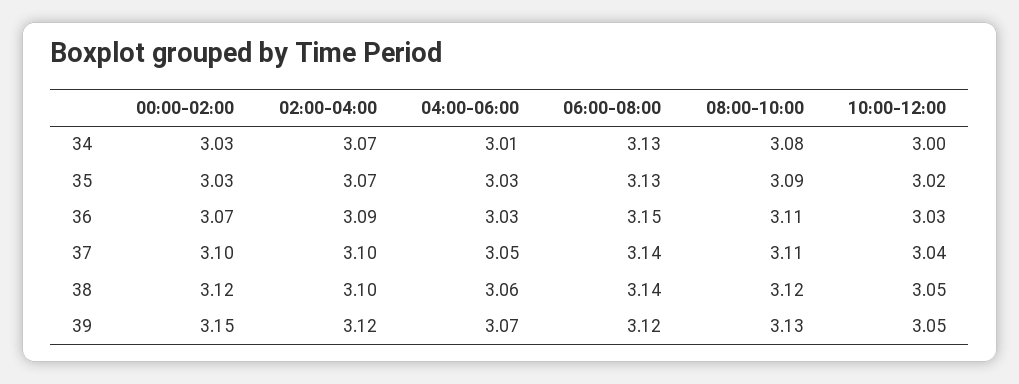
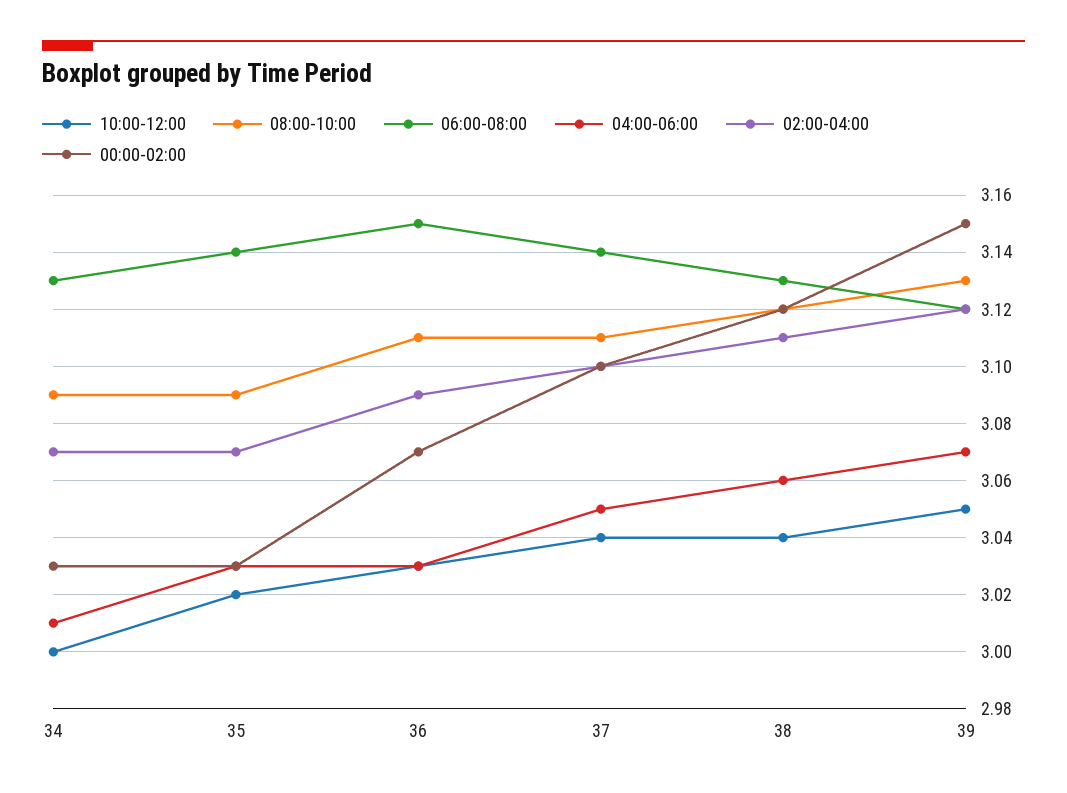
  {
    "00:00-02:00": {
      "34": 3.03,
      "35": 3.03,
      "36": 3.07,
      "37": 3.1,
      "38": 3.12,
      "39": 3.15
    },
    "02:00-04:00": {
      "34": 3.07,
      "35": 3.07,
      "36": 3.09,
      "37": 3.1,
-     "38": 3.1,
+     "38": 3.11,
      "39": 3.12
    },
    "04:00-06:00": {
      "34": 3.01,
      "35": 3.03,
      "36": 3.03,
      "37": 3.05,
      "38": 3.06,
      "39": 3.07
    },
    "06:00-08:00": {
      "34": 3.13,
-     "35": 3.13,
+     "35": 3.14,
      "36": 3.15,
      "37": 3.14,
-     "38": 3.14,
+     "38": 3.13,
      "39": 3.12
    },
    "08:00-10:00": {
-     "34": 3.08,
+     "34": 3.09,
      "35": 3.09,
      "36": 3.11,
      "37": 3.11,
      "38": 3.12,
      "39": 3.13
    },
    "10:00-12:00": {
      "34": 3,
      "35": 3.02,
      "36": 3.03,
      "37": 3.04,
-     "38": 3.05,
+     "38": 3.04,
      "39": 3.05
    }
  }

